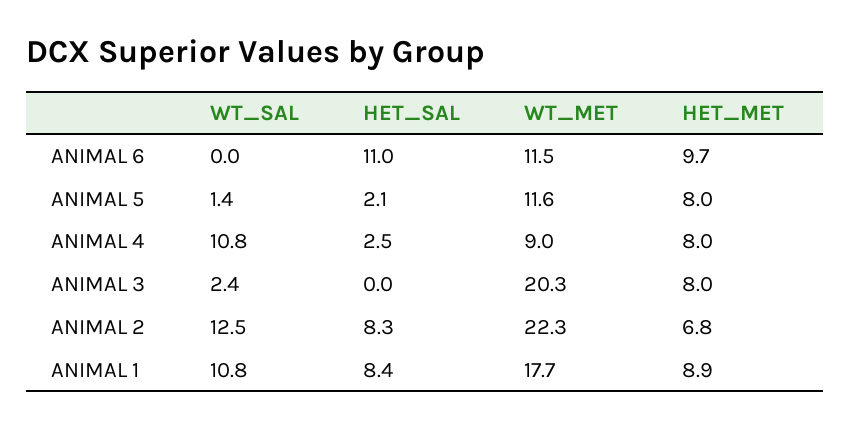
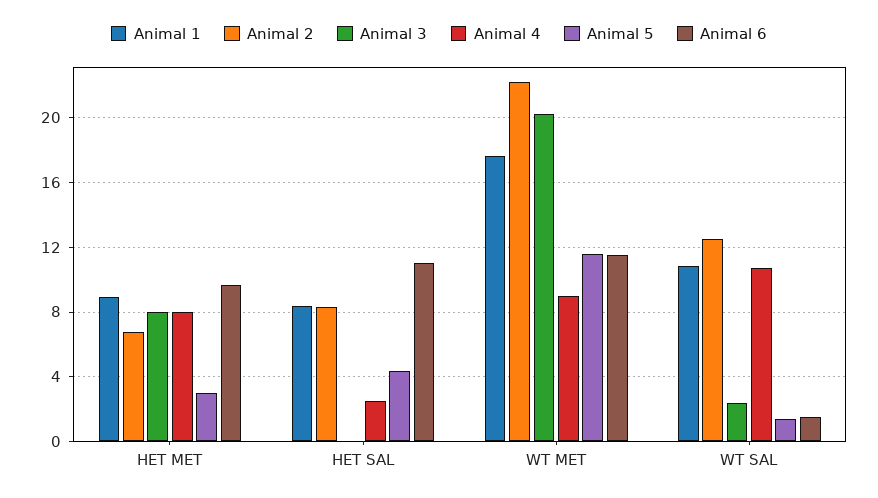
  {
    "ANIMAL 6": {
-     "WT_SAL": 0,
+     "WT_SAL": 1.5,
      "HET_SAL": 11,
      "WT_MET": 11.5,
      "HET_MET": 9.7
    },
    "ANIMAL 5": {
      "WT_SAL": 1.4,
-     "HET_SAL": 2.1,
+     "HET_SAL": 4.5,
      "WT_MET": 11.6,
-     "HET_MET": 8
+     "HET_MET": 3
    },
    "ANIMAL 4": {
      "WT_SAL": 10.8,
      "HET_SAL": 2.5,
      "WT_MET": 9,
      "HET_MET": 8
    },
    "ANIMAL 3": {
      "WT_SAL": 2.4,
      "HET_SAL": 0,
      "WT_MET": 20.3,
      "HET_MET": 8
    },
    "ANIMAL 2": {
      "WT_SAL": 12.5,
      "HET_SAL": 8.3,
      "WT_MET": 22.3,
      "HET_MET": 6.8
    },
    "ANIMAL 1": {
      "WT_SAL": 10.8,
      "HET_SAL": 8.4,
      "WT_MET": 17.7,
      "HET_MET": 8.9
    }
  }

